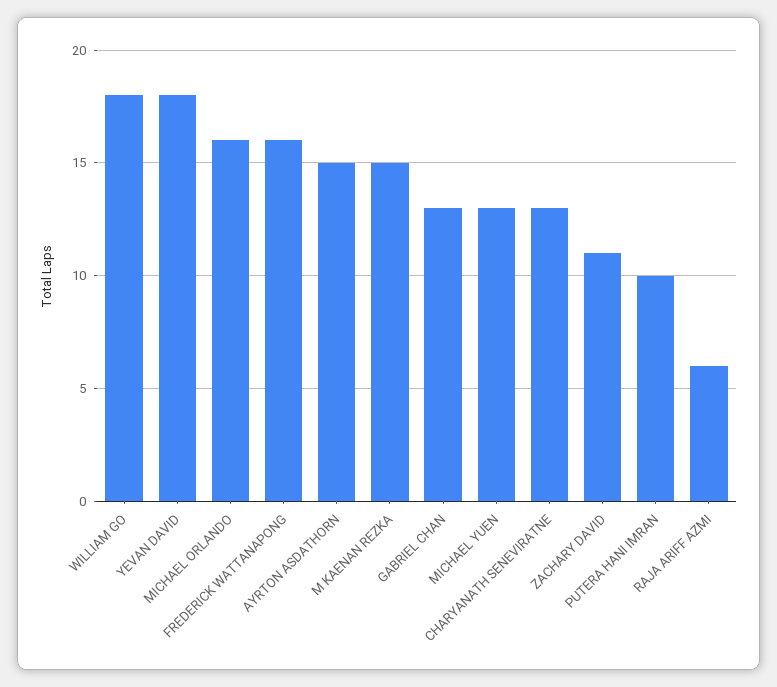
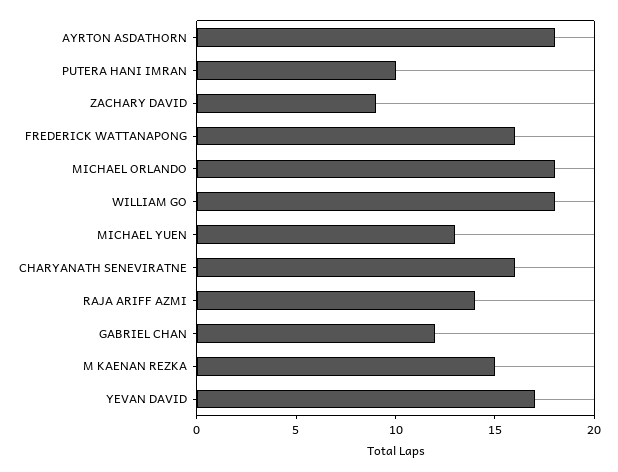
  {
    "WILLIAM GO": 18,
-   "YEVAN DAVID": 18,
+   "YEVAN DAVID": 17,
-   "MICHAEL ORLANDO": 16,
+   "MICHAEL ORLANDO": 18,
    "FREDERICK WATTANAPONG": 16,
-   "AYRTON ASDATHORN": 15,
+   "AYRTON ASDATHORN": 18,
    "M KAENAN REZKA": 15,
-   "GABRIEL CHAN": 13,
+   "GABRIEL CHAN": 12,
    "MICHAEL YUEN": 13,
-   "CHARYANATH SENEVIRATNE": 13,
+   "CHARYANATH SENEVIRATNE": 16,
-   "ZACHARY DAVID": 11,
+   "ZACHARY DAVID": 9,
    "PUTERA HANI IMRAN": 10,
-   "RAJA ARIFF AZMI": 6
+   "RAJA ARIFF AZMI": 14
  }

